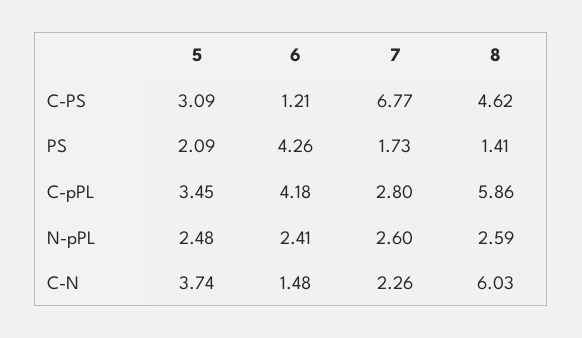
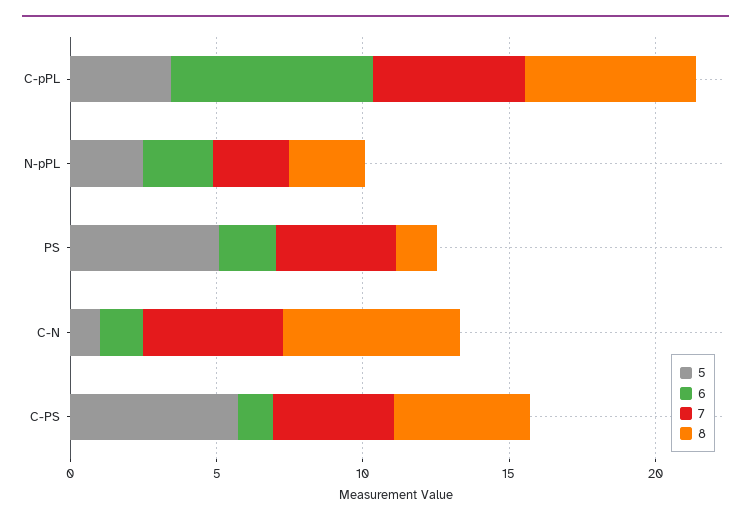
  {
    "5": {
-     "C-PS": 3.09,
+     "C-PS": 6,
-     "PS": 2.09,
+     "PS": 5,
      "C-pPL": 3.45,
      "N-pPL": 2.48,
-     "C-N": 3.74
+     "C-N": 1
    },
    "6": {
      "C-PS": 1.21,
-     "PS": 4.26,
+     "PS": 2,
-     "C-pPL": 4.18,
+     "C-pPL": 7,
      "N-pPL": 2.41,
      "C-N": 1.48
    },
    "7": {
-     "C-PS": 6.77,
+     "C-PS": 4,
-     "PS": 1.73,
+     "PS": 4,
-     "C-pPL": 2.8,
+     "C-pPL": 5,
      "N-pPL": 2.6,
-     "C-N": 2.26
+     "C-N": 5
    },
    "8": {
      "C-PS": 4.62,
      "PS": 1.41,
      "C-pPL": 5.86,
      "N-pPL": 2.59,
      "C-N": 6.03
    }
  }

